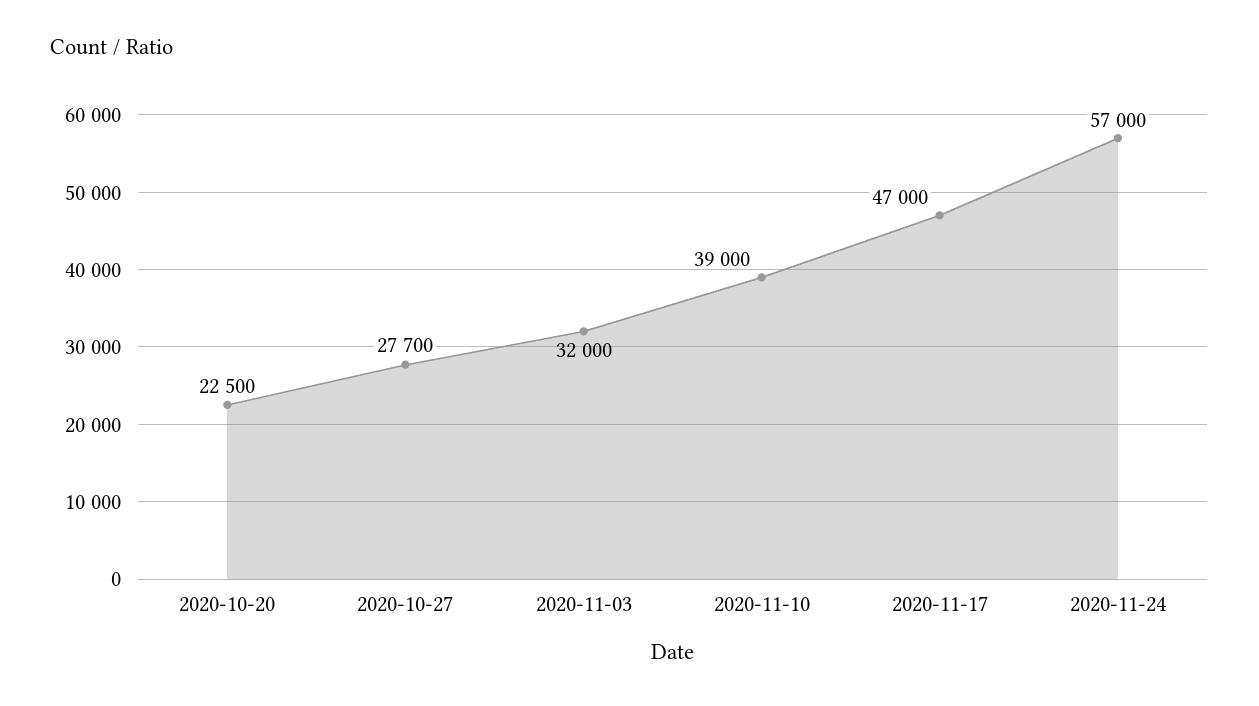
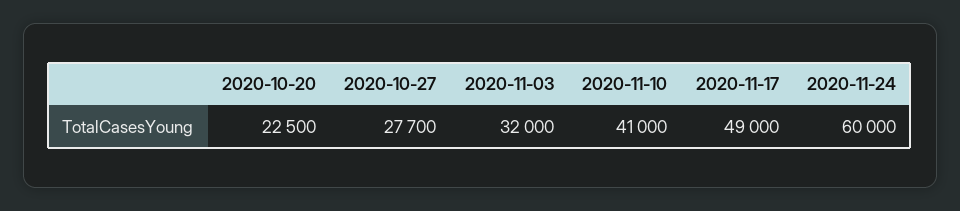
  {
    "2020-10-20": 22500,
    "2020-10-27": 27700,
    "2020-11-03": 32000,
-   "2020-11-10": 39000,
+   "2020-11-10": 41000,
-   "2020-11-17": 47000,
+   "2020-11-17": 49000,
-   "2020-11-24": 57000
+   "2020-11-24": 60000
  }

